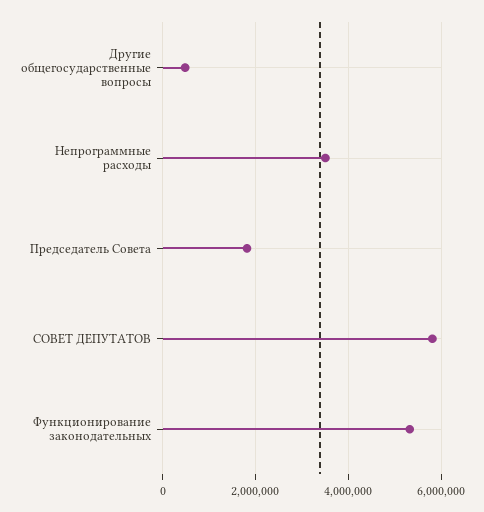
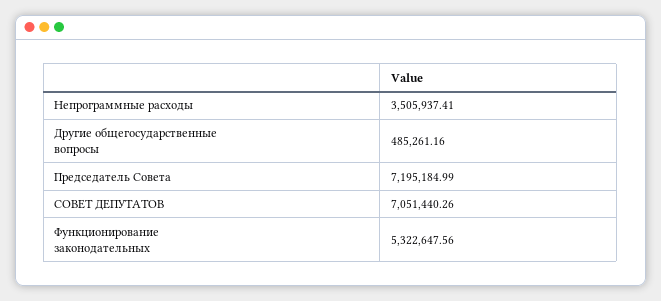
  {
    "Другие общегосударственные вопросы": 485261.16,
    "Непрограммные расходы": 3505937.41,
-   "Председатель Совета": 1800000,
+   "Председатель Совета": 7195184.99,
-   "СОВЕТ ДЕПУТАТОВ": 5800000,
+   "СОВЕТ ДЕПУТАТОВ": 7051440.26,
    "Функционирование законодательных": 5322647.56
  }

